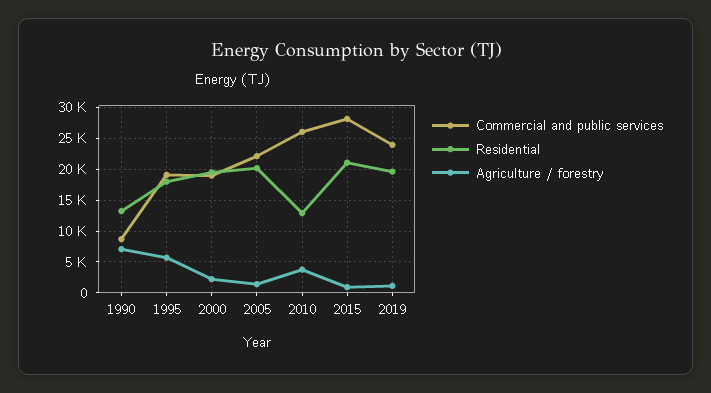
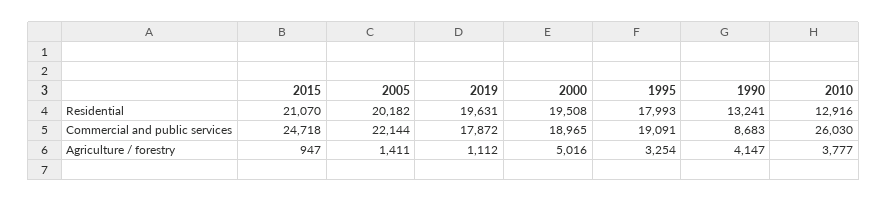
  {
    "Commercial and public services": {
      "1990": 8683,
      "1995": 19091,
      "2000": 18965,
      "2005": 22144,
      "2010": 26030,
-     "2015": 28000,
+     "2015": 24718,
-     "2019": 24000
+     "2019": 17872
    },
    "Residential": {
      "1990": 13241,
      "1995": 17993,
      "2000": 19508,
      "2005": 20182,
      "2010": 12916,
      "2015": 21070,
      "2019": 19631
    },
    "Agriculture / forestry": {
-     "1990": 7000,
+     "1990": 4147,
-     "1995": 6000,
+     "1995": 3254,
-     "2000": 2000,
+     "2000": 5016,
      "2005": 1411,
      "2010": 3777,
      "2015": 947,
      "2019": 1112
    }
  }

